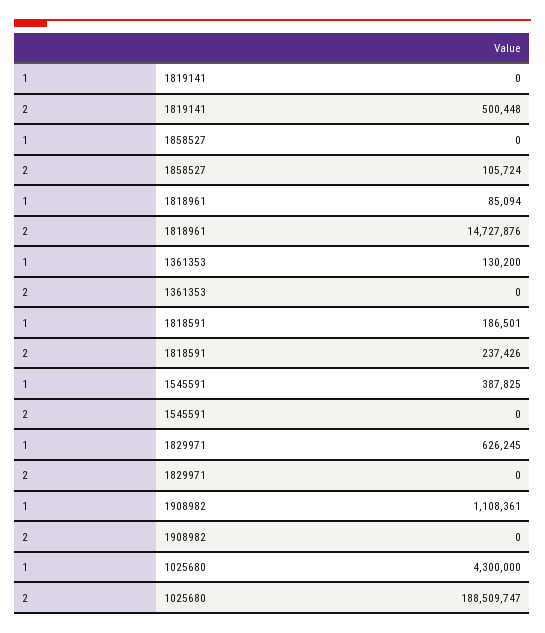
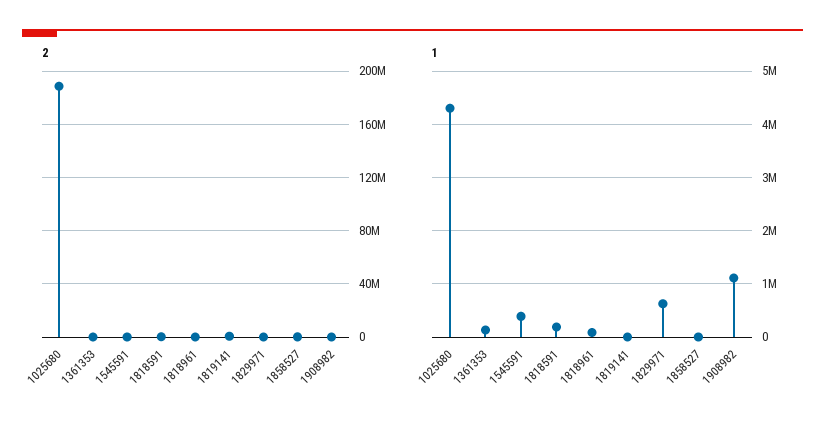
  {
    "1": {
      "1819141": 0,
      "1858527": 0,
      "1818961": 85094,
      "1361353": 130200,
      "1818591": 186501,
      "1545591": 387825,
      "1829971": 626245,
      "1908982": 1108361,
      "1025680": 4300000
    },
    "2": {
      "1819141": 500448,
      "1858527": 105724,
-     "1818961": 14727876,
+     "1818961": 0,
      "1361353": 0,
      "1818591": 237426,
      "1545591": 0,
      "1829971": 0,
      "1908982": 0,
      "1025680": 188509747
    }
  }

